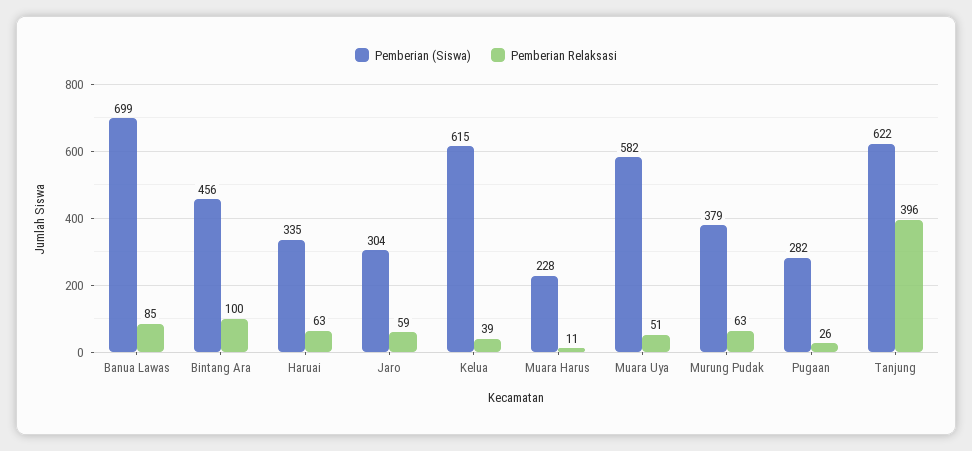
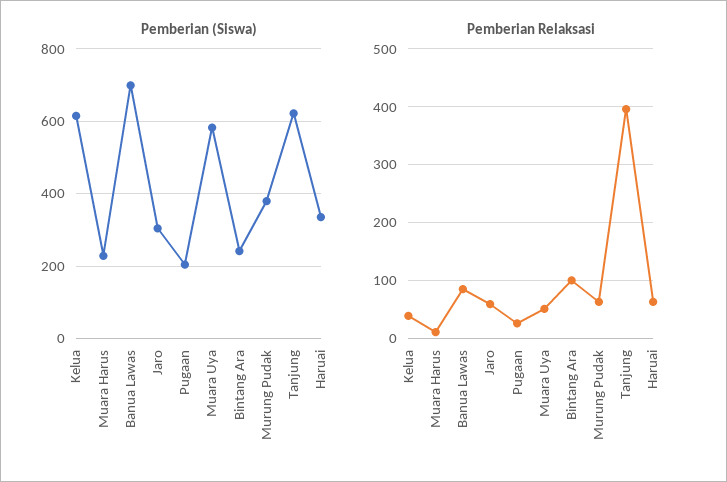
  {
    "Pemberian (Siswa)": {
      "Banua Lawas": 699,
-     "Bintang Ara": 456,
+     "Bintang Ara": 240,
      "Haruai": 335,
      "Jaro": 304,
      "Kelua": 615,
      "Muara Harus": 228,
      "Muara Uya": 582,
      "Murung Pudak": 379,
-     "Pugaan": 282,
+     "Pugaan": 200,
      "Tanjung": 622
    },
    "Pemberian Relaksasi": {
      "Banua Lawas": 85,
      "Bintang Ara": 100,
      "Haruai": 63,
      "Jaro": 59,
      "Kelua": 39,
      "Muara Harus": 11,
      "Muara Uya": 51,
      "Murung Pudak": 63,
      "Pugaan": 26,
      "Tanjung": 396
    }
  }

